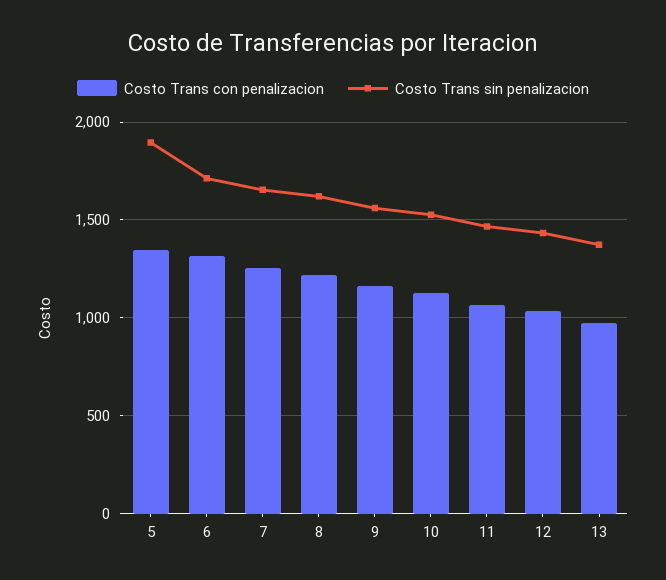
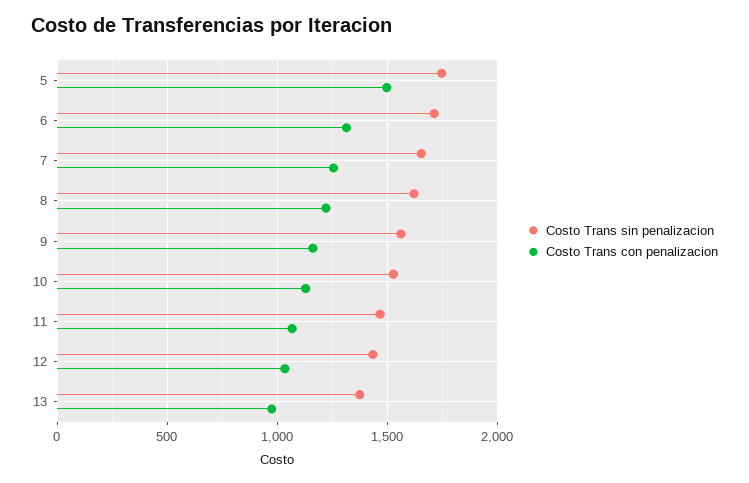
  {
    "Costo Trans con penalizacion": {
-     "5": 1350,
+     "5": 1500,
      "6": 1300,
      "7": 1250,
      "8": 1200,
      "9": 1150,
      "10": 1150,
      "11": 1050,
      "12": 1050,
      "13": 950
    },
    "Costo Trans sin penalizacion": {
-     "5": 1900,
+     "5": 1750,
      "6": 1700,
      "7": 1650,
      "8": 1600,
      "9": 1550,
      "10": 1550,
      "11": 1450,
      "12": 1450,
      "13": 1350
    }
  }

